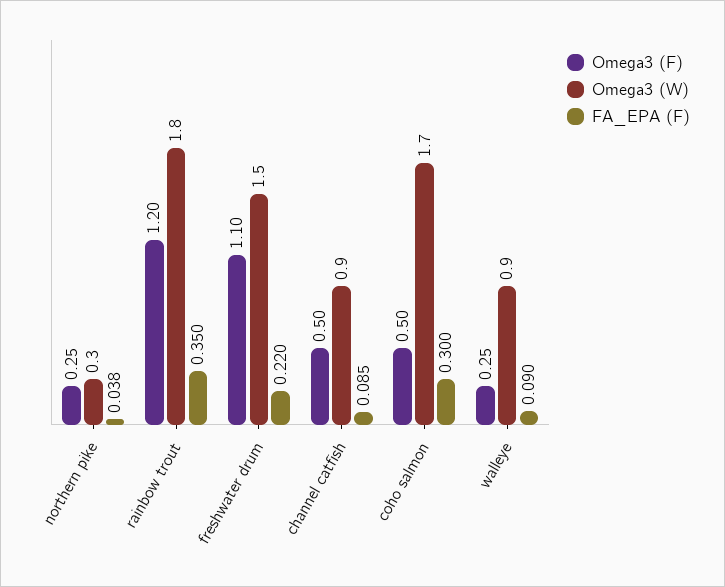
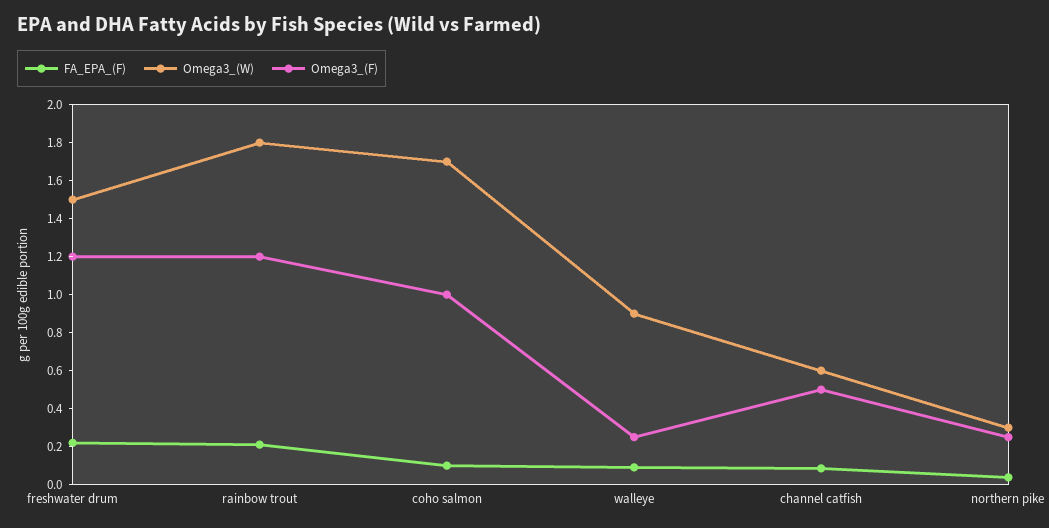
  {
    "Omega3 (F)": {
      "northern pike": 0.25,
      "rainbow trout": 1.2,
-     "freshwater drum": 1.1,
+     "freshwater drum": 1.2,
      "channel catfish": 0.5,
-     "coho salmon": 0.5,
+     "coho salmon": 1,
      "walleye": 0.25
    },
    "Omega3 (W)": {
      "northern pike": 0.3,
      "rainbow trout": 1.8,
      "freshwater drum": 1.5,
-     "channel catfish": 0.9,
+     "channel catfish": 0.6,
      "coho salmon": 1.7,
      "walleye": 0.9
    },
    "FA_EPA (F)": {
      "northern pike": 0.038,
-     "rainbow trout": 0.35,
+     "rainbow trout": 0.2,
      "freshwater drum": 0.22,
      "channel catfish": 0.085,
-     "coho salmon": 0.3,
+     "coho salmon": 0.1,
      "walleye": 0.09
    }
  }

